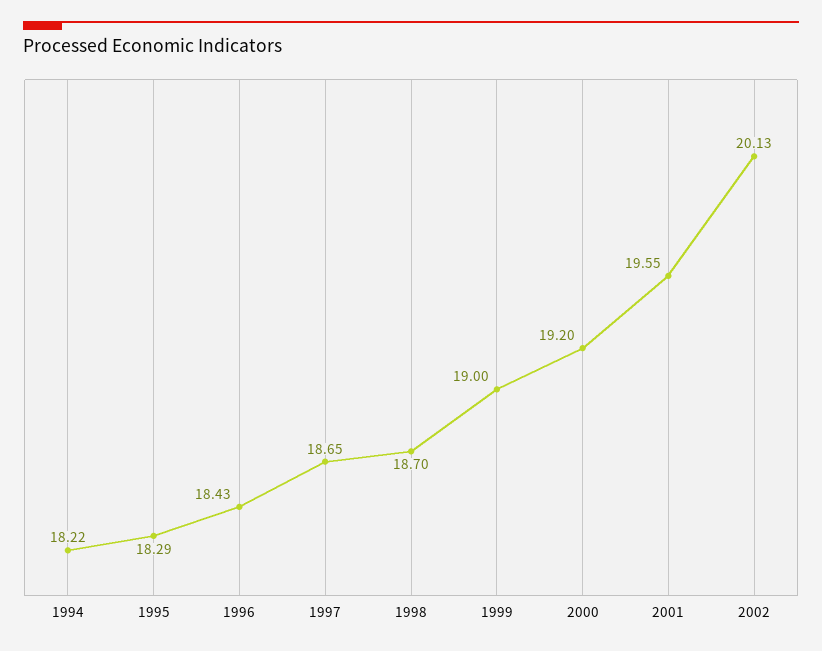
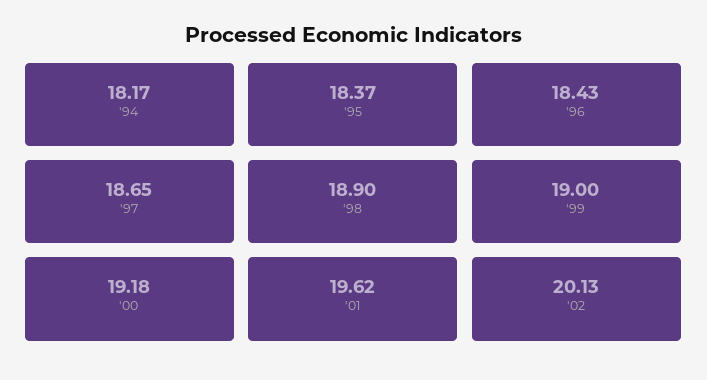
  {
-   "1994": 18.22,
+   "1994": 18.17,
-   "1995": 18.29,
+   "1995": 18.37,
    "1996": 18.43,
    "1997": 18.65,
-   "1998": 18.7,
+   "1998": 18.9,
    "1999": 19,
-   "2000": 19.2,
+   "2000": 19.18,
-   "2001": 19.55,
+   "2001": 19.62,
    "2002": 20.13
  }

